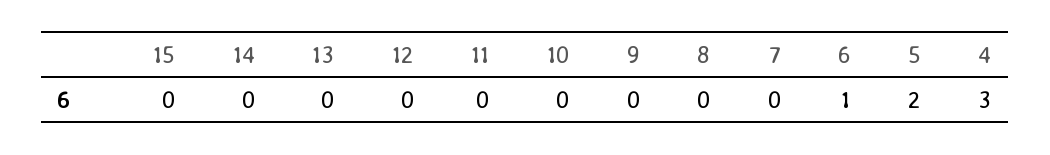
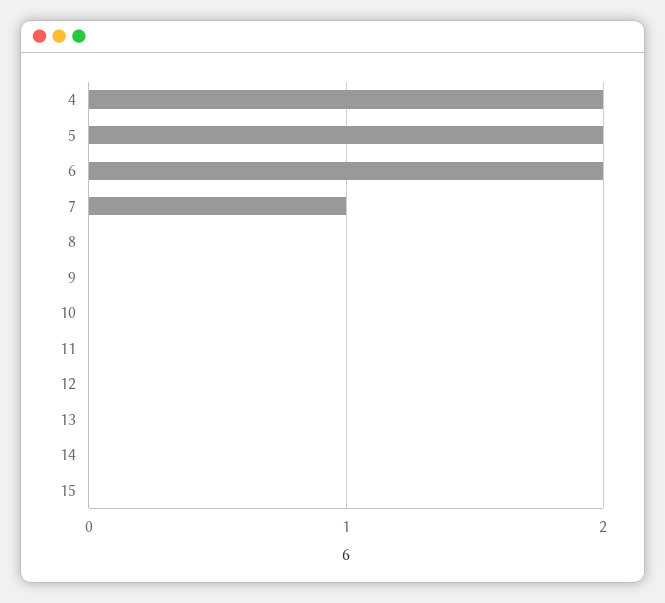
  {
    "15": 0,
    "14": 0,
    "13": 0,
    "12": 0,
    "11": 0,
    "10": 0,
    "9": 0,
    "8": 0,
-   "7": 0,
+   "7": 1,
-   "6": 1,
+   "6": 2,
    "5": 2,
-   "4": 3
+   "4": 2
  }

